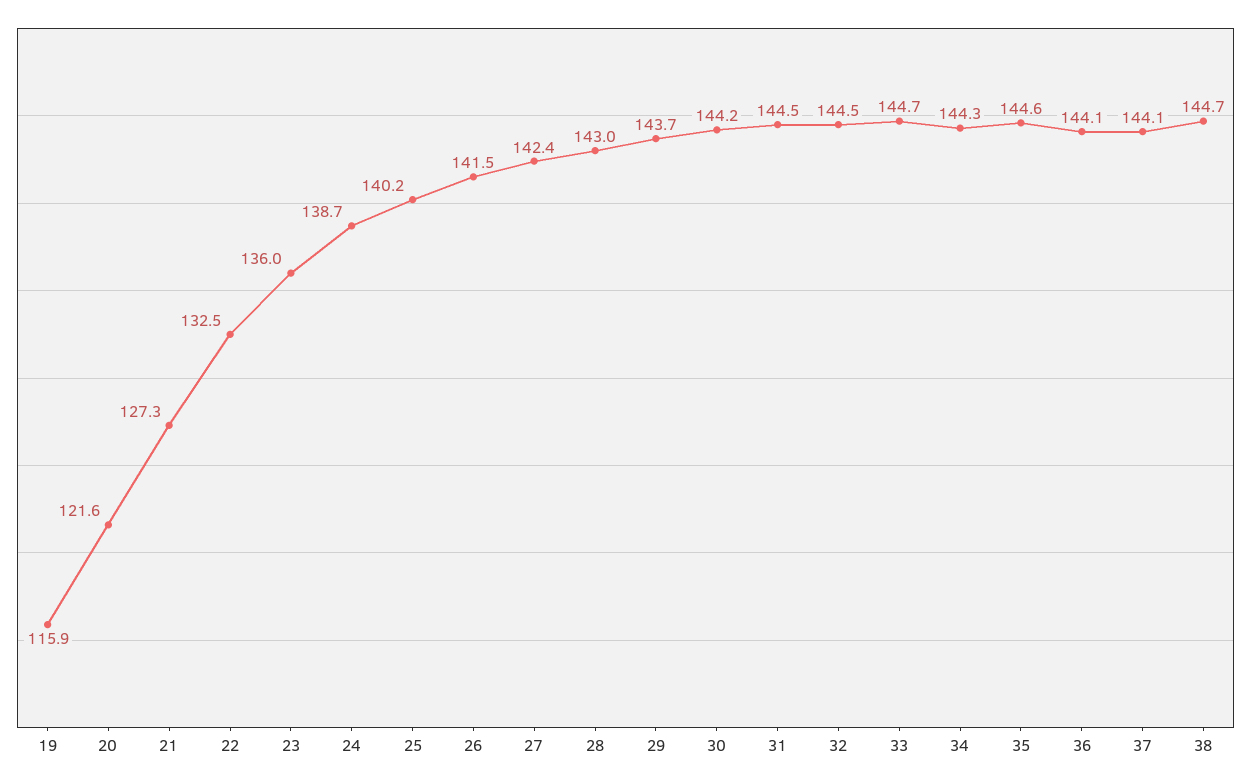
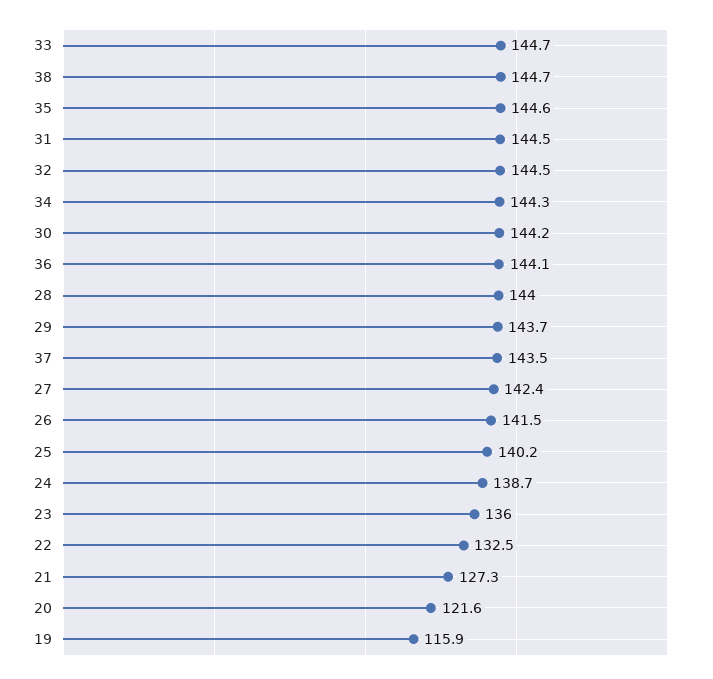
  {
    "19": 115.9,
    "20": 121.6,
    "21": 127.3,
    "22": 132.5,
    "23": 136,
    "24": 138.7,
    "25": 140.2,
    "26": 141.5,
    "27": 142.4,
-   "28": 143,
+   "28": 144,
    "29": 143.7,
    "30": 144.2,
    "31": 144.5,
    "32": 144.5,
    "33": 144.7,
    "34": 144.3,
    "35": 144.6,
    "36": 144.1,
-   "37": 144.1,
+   "37": 143.5,
    "38": 144.7
  }

